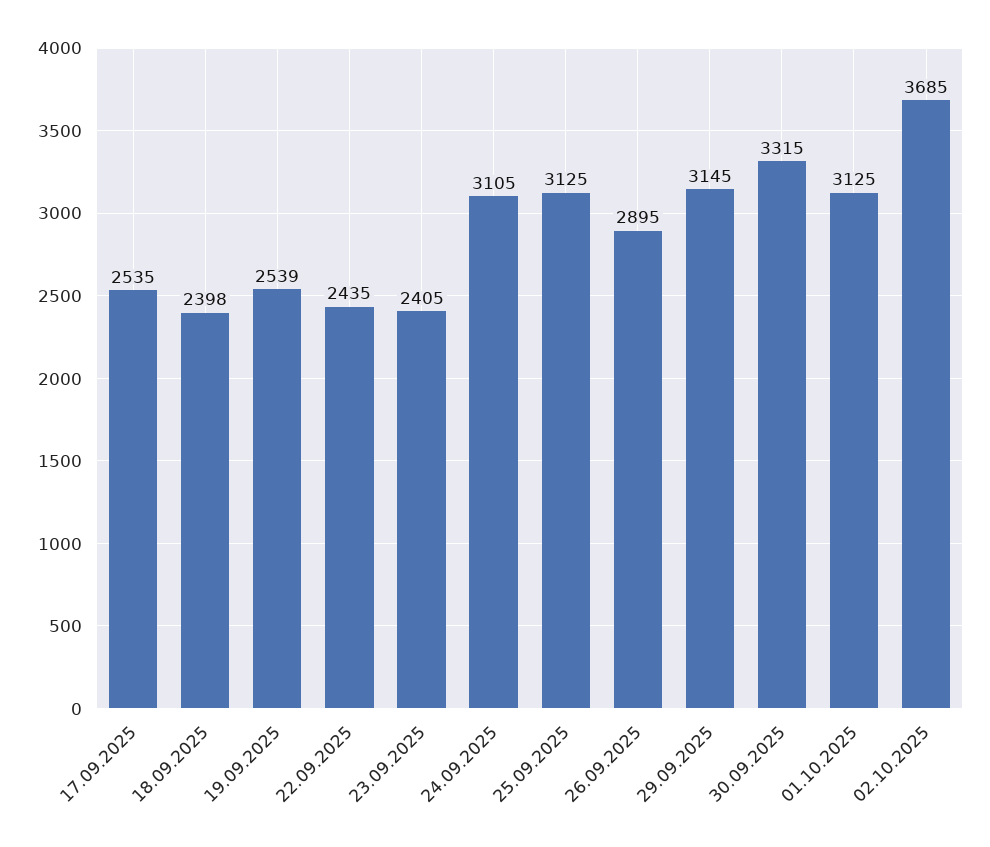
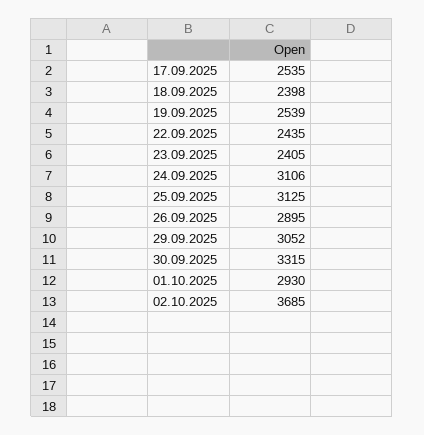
  {
    "17.09.2025": 2535,
    "18.09.2025": 2398,
    "19.09.2025": 2539,
    "22.09.2025": 2435,
    "23.09.2025": 2405,
-   "24.09.2025": 3105,
+   "24.09.2025": 3106,
    "25.09.2025": 3125,
    "26.09.2025": 2895,
-   "29.09.2025": 3145,
+   "29.09.2025": 3052,
    "30.09.2025": 3315,
-   "01.10.2025": 3125,
+   "01.10.2025": 2930,
    "02.10.2025": 3685
  }

